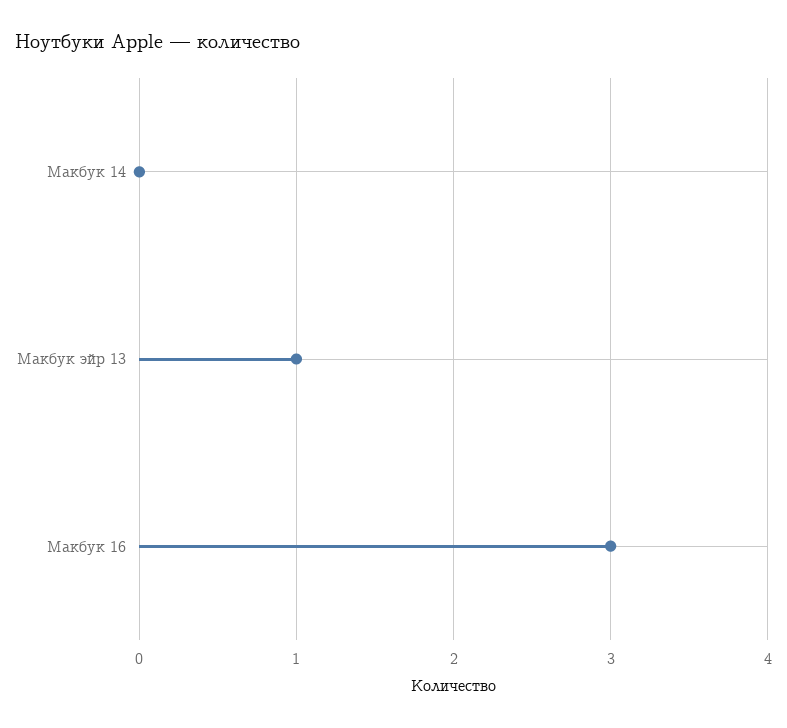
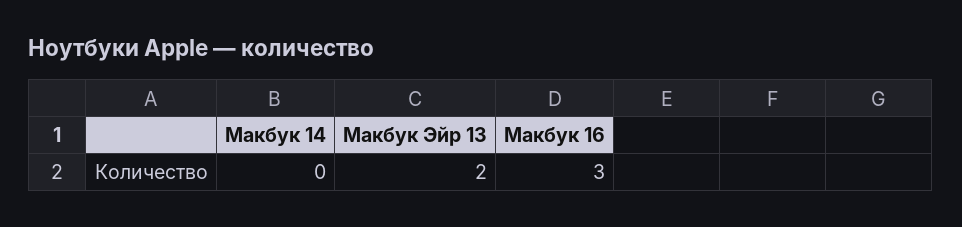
  {
    "Макбук 14": 0,
-   "Макбук эйр 13": 1,
+   "Макбук эйр 13": 2,
    "Макбук 16": 3
  }

